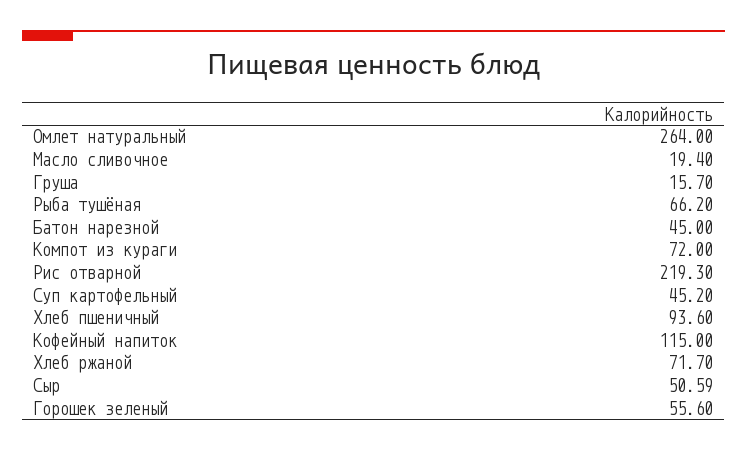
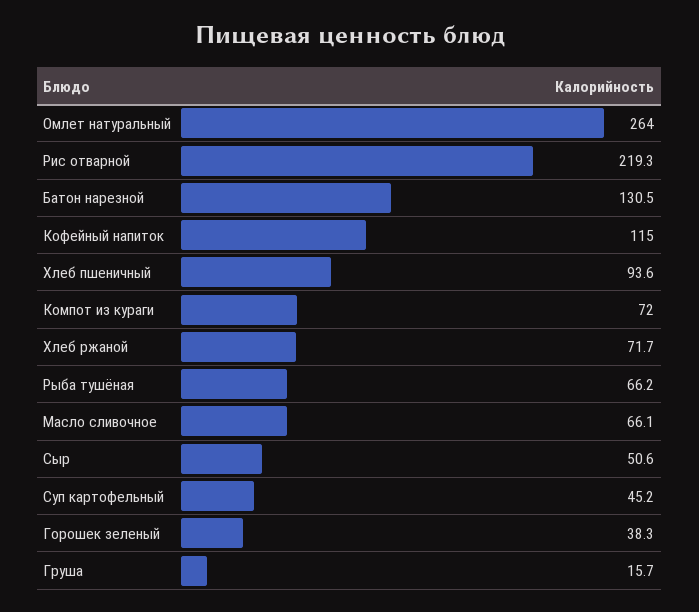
  {
    "Омлет натуральный": 264,
-   "Масло сливочное": 19.4,
+   "Масло сливочное": 66.1,
    "Груша": 15.7,
    "Рыба тушёная": 66.2,
-   "Батон нарезной": 45,
+   "Батон нарезной": 130.5,
    "Компот из кураги": 72,
    "Рис отварной": 219.3,
    "Суп картофельный": 45.2,
    "Хлеб пшеничный": 93.6,
    "Кофейный напиток": 115,
    "Хлеб ржаной": 71.7,
    "Сыр": 50.59,
-   "Горошек зеленый": 55.6
+   "Горошек зеленый": 38.3
  }

